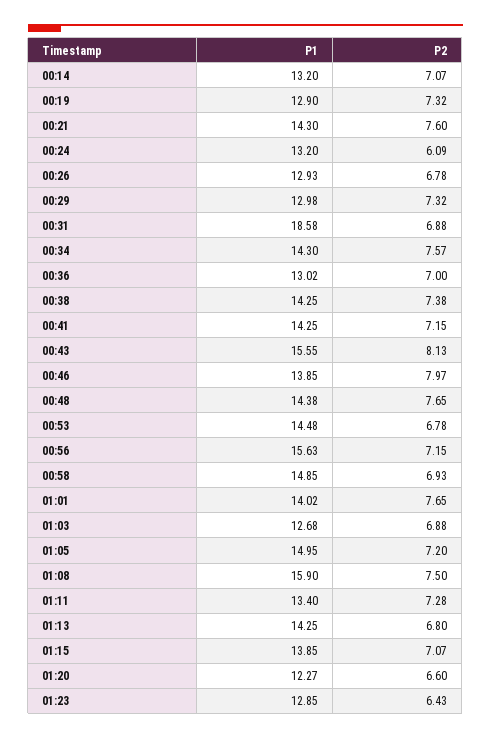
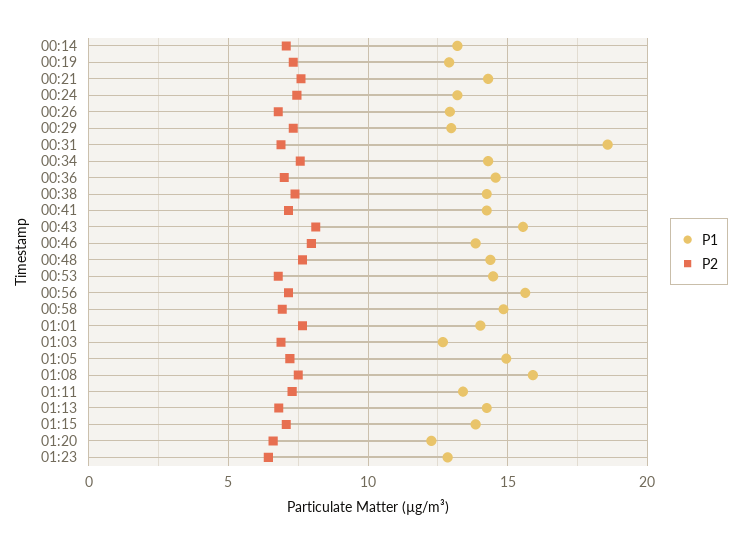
  {
    "P1": {
      "00:14": 13.2,
      "00:19": 12.9,
      "00:21": 14.3,
      "00:24": 13.2,
      "00:26": 12.93,
      "00:29": 12.98,
      "00:31": 18.58,
      "00:34": 14.3,
-     "00:36": 13.02,
+     "00:36": 14.5,
      "00:38": 14.25,
      "00:41": 14.25,
      "00:43": 15.55,
      "00:46": 13.85,
      "00:48": 14.38,
      "00:53": 14.48,
      "00:56": 15.63,
      "00:58": 14.85,
      "01:01": 14.02,
      "01:03": 12.68,
      "01:05": 14.95,
      "01:08": 15.9,
      "01:11": 13.4,
      "01:13": 14.25,
      "01:15": 13.85,
      "01:20": 12.27,
      "01:23": 12.85
    },
    "P2": {
      "00:14": 7.07,
      "00:19": 7.32,
      "00:21": 7.6,
-     "00:24": 6.09,
+     "00:24": 7.5,
      "00:26": 6.78,
      "00:29": 7.32,
      "00:31": 6.88,
      "00:34": 7.57,
      "00:36": 7,
      "00:38": 7.38,
      "00:41": 7.15,
      "00:43": 8.13,
      "00:46": 7.97,
      "00:48": 7.65,
      "00:53": 6.78,
      "00:56": 7.15,
      "00:58": 6.93,
      "01:01": 7.65,
      "01:03": 6.88,
      "01:05": 7.2,
      "01:08": 7.5,
      "01:11": 7.28,
      "01:13": 6.8,
      "01:15": 7.07,
      "01:20": 6.6,
      "01:23": 6.43
    }
  }

